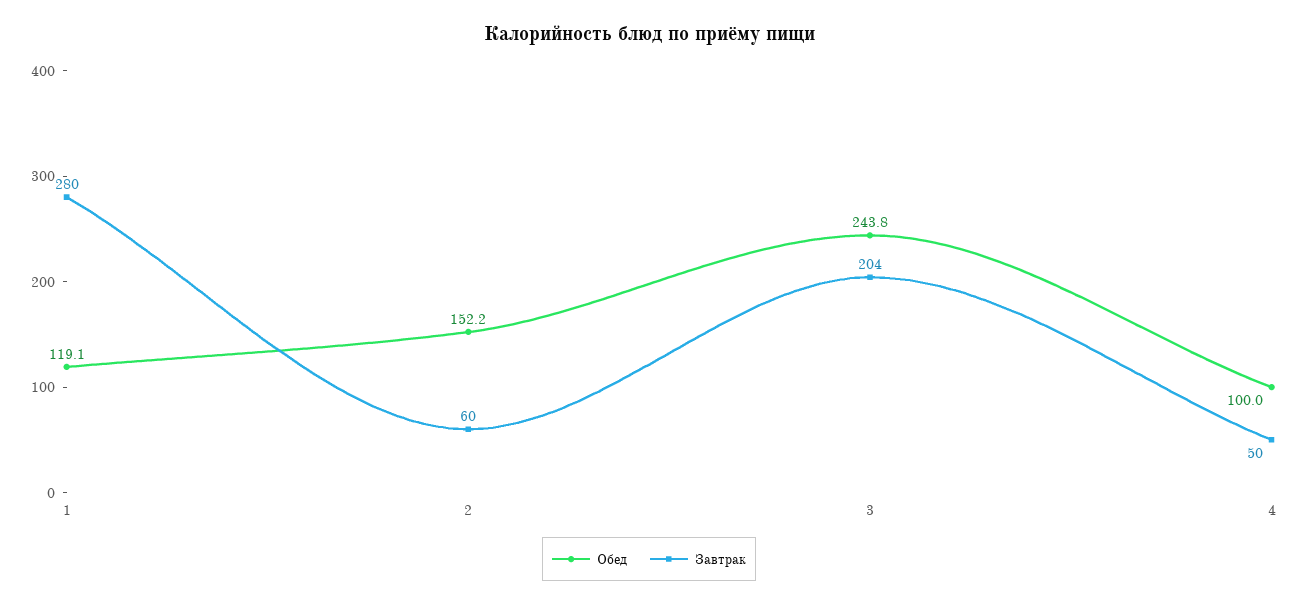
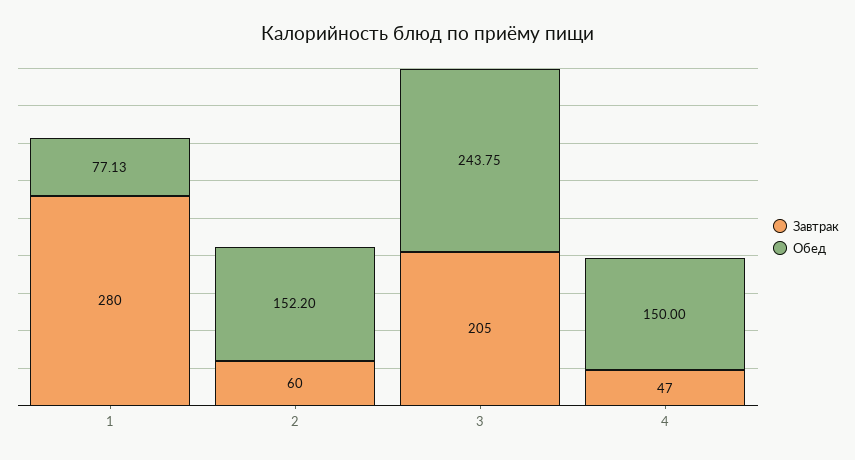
  {
    "Обед": {
-     "1": 119.1,
+     "1": 77.13,
      "2": 152.2,
      "3": 243.75,
-     "4": 100
+     "4": 150
    },
    "Завтрак": {
      "1": 280,
      "2": 60,
-     "3": 204,
+     "3": 205,
-     "4": 50
+     "4": 47
    }
  }

